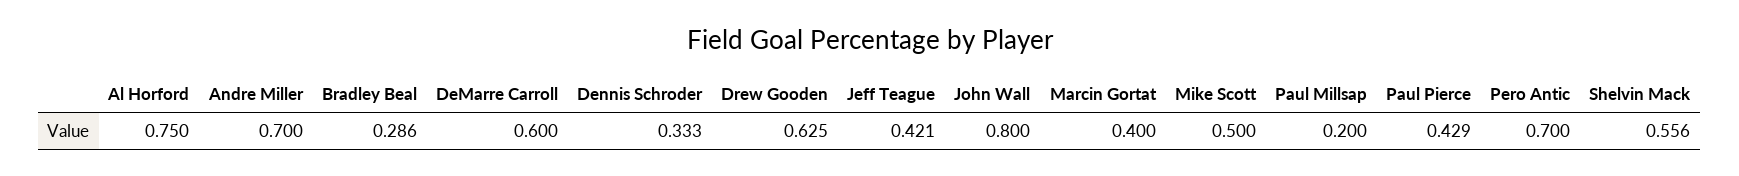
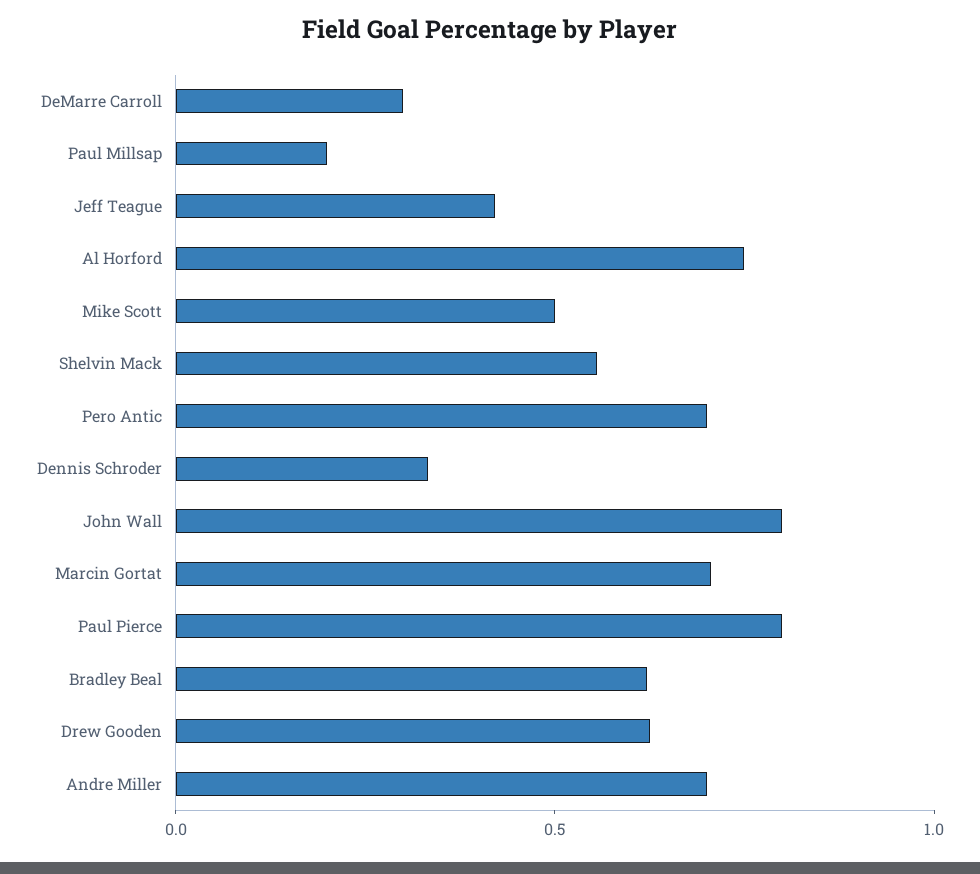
  {
    "Al Horford": 0.75,
    "Andre Miller": 0.7,
-   "Bradley Beal": 0.286,
+   "Bradley Beal": 0.6,
-   "DeMarre Carroll": 0.6,
+   "DeMarre Carroll": 0.3,
    "Dennis Schroder": 0.333,
    "Drew Gooden": 0.625,
    "Jeff Teague": 0.421,
    "John Wall": 0.8,
-   "Marcin Gortat": 0.4,
+   "Marcin Gortat": 0.7,
    "Mike Scott": 0.5,
    "Paul Millsap": 0.2,
-   "Paul Pierce": 0.429,
+   "Paul Pierce": 0.8,
    "Pero Antic": 0.7,
    "Shelvin Mack": 0.556
  }

